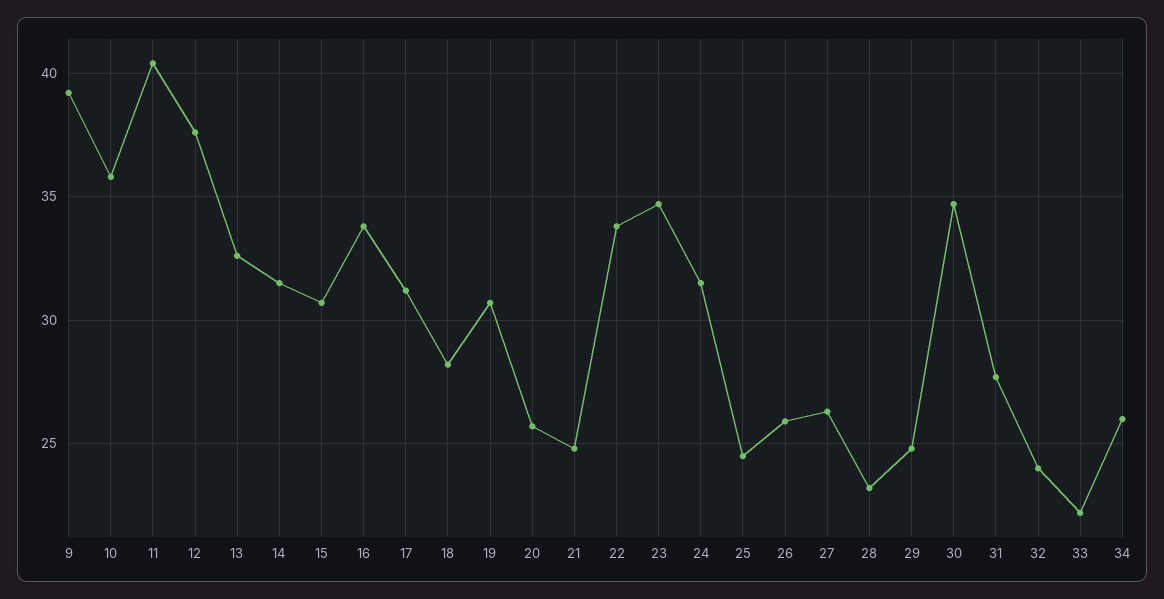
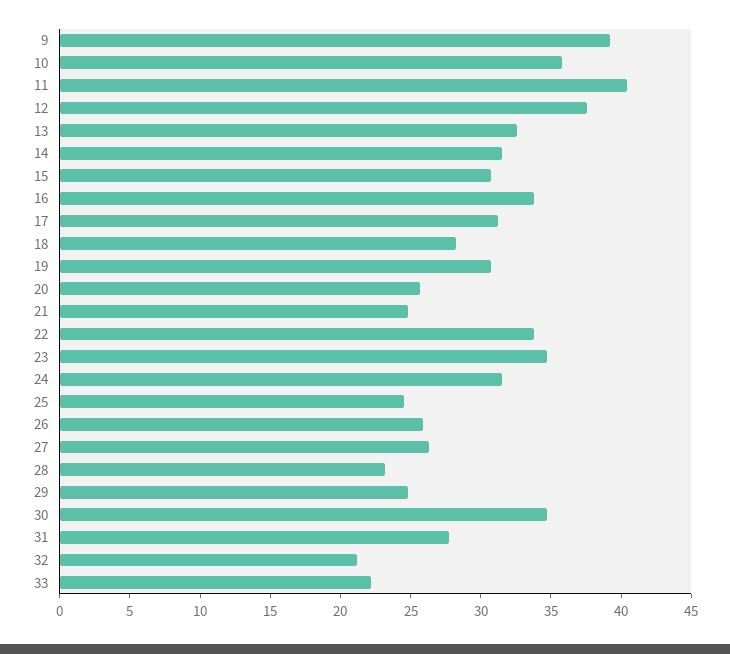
  {
    "9": 39,
    "10": 36,
    "11": 40.5,
    "12": 37.5,
    "13": 32.5,
    "14": 31.5,
    "15": 30.5,
    "16": 34,
    "17": 31,
    "18": 28,
    "19": 30.5,
    "20": 25.5,
    "21": 25,
    "22": 34,
    "23": 34.5,
    "24": 31.5,
    "25": 24.5,
    "26": 26,
    "27": 26.5,
    "28": 23,
    "29": 25,
    "30": 34.5,
    "31": 27.5,
-   "32": 24,
+   "32": 21,
-   "33": 22,
+   "33": 22
-   "34": 26
  }

